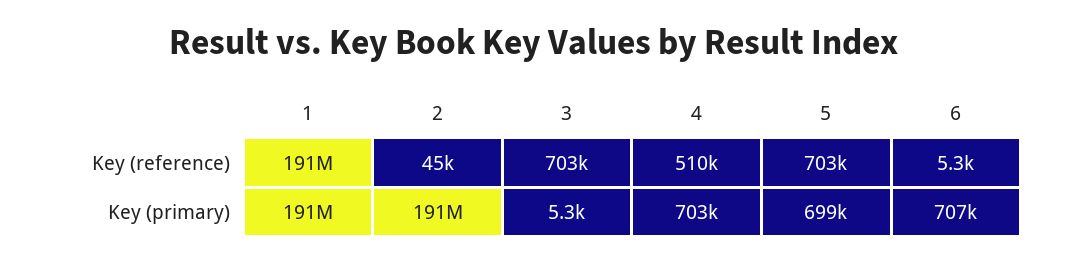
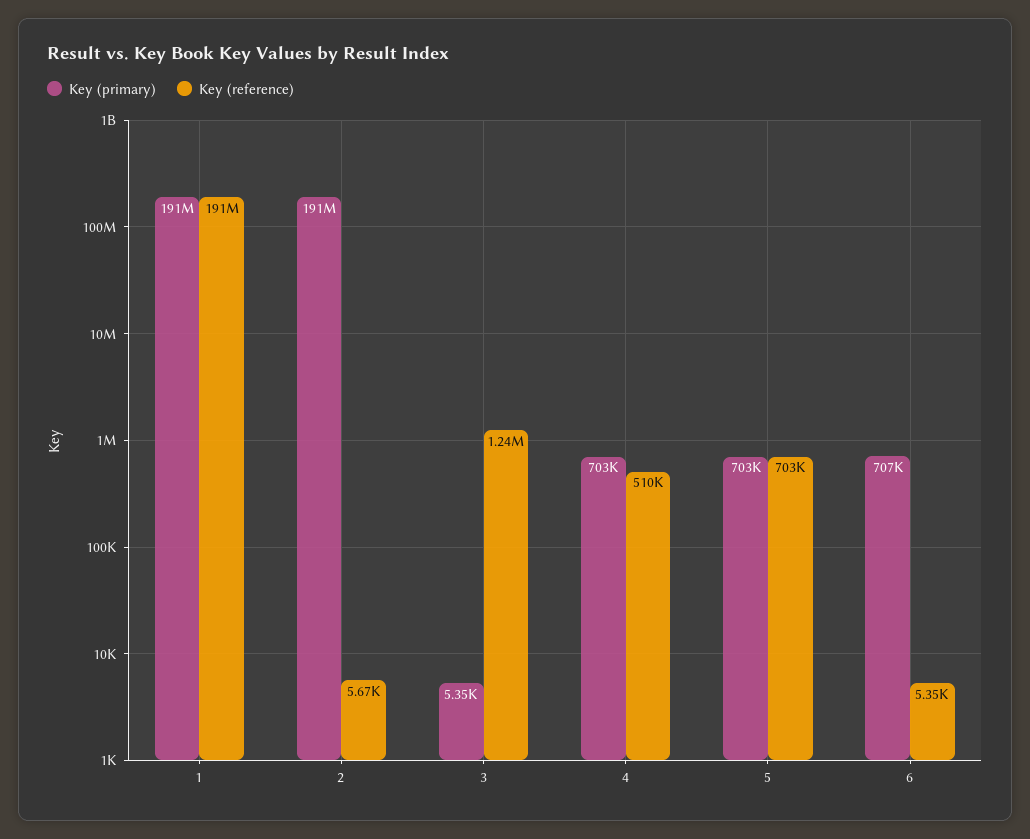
  {
    "Key (reference)": {
      "1": 191000000,
-     "2": 45000,
+     "2": 5670,
-     "3": 703000,
+     "3": 1240000,
      "4": 510000,
      "5": 703000,
      "6": 5350
    },
    "Key (primary)": {
      "1": 191000000,
      "2": 191000000,
      "3": 5350,
      "4": 703000,
-     "5": 699000,
+     "5": 703000,
      "6": 707000
    }
  }

